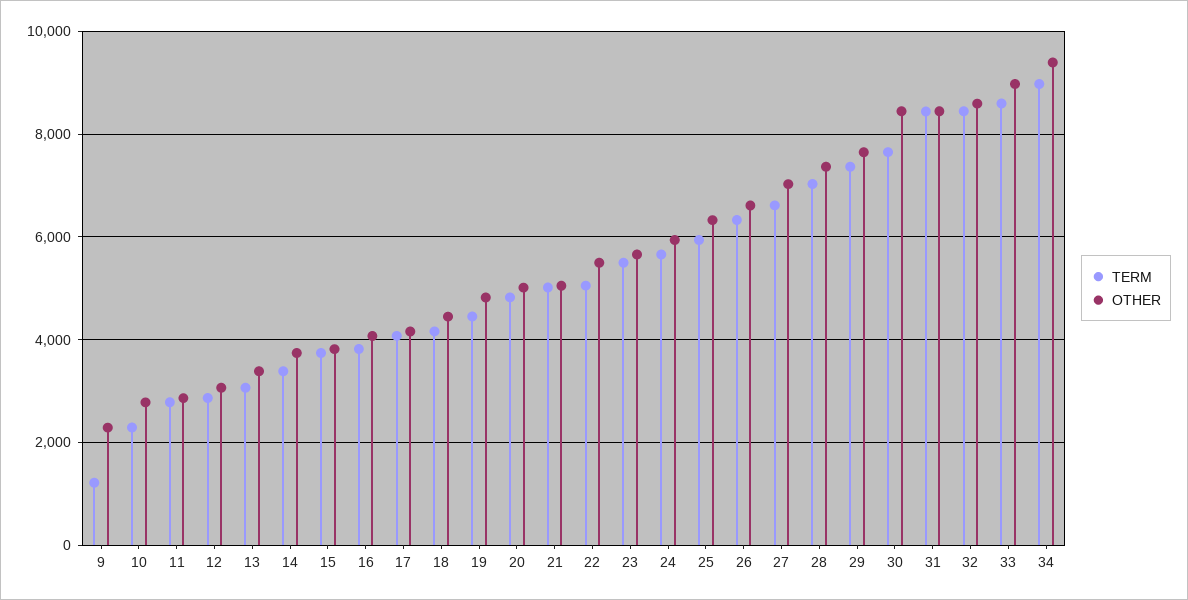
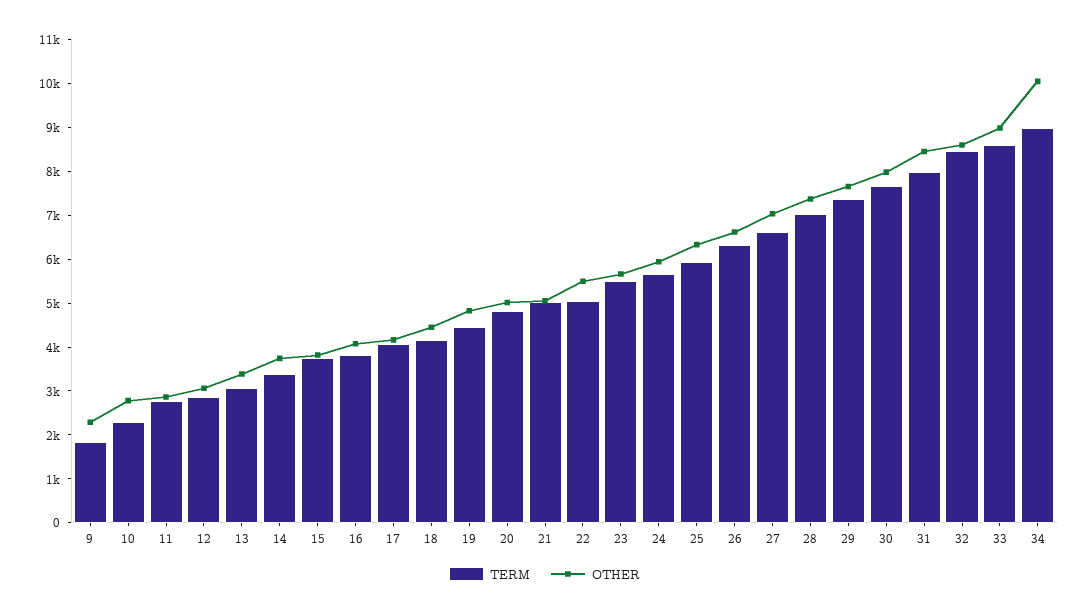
  {
    "TERM": {
-     "9": 1200,
+     "9": 1800,
      "10": 2200,
      "11": 2800,
      "12": 2800,
      "13": 3000,
      "14": 3400,
      "15": 3800,
      "16": 3800,
      "17": 4000,
      "18": 4200,
      "19": 4400,
      "20": 4800,
      "21": 5000,
      "22": 5000,
      "23": 5400,
      "24": 5600,
      "25": 6000,
      "26": 6400,
      "27": 6600,
      "28": 7000,
      "29": 7400,
      "30": 7600,
-     "31": 8400,
+     "31": 8000,
      "32": 8400,
      "33": 8600,
      "34": 9000
    },
    "OTHER": {
      "9": 2200,
      "10": 2800,
      "11": 2800,
      "12": 3000,
      "13": 3400,
      "14": 3800,
      "15": 3800,
      "16": 4000,
      "17": 4200,
      "18": 4400,
      "19": 4800,
      "20": 5000,
      "21": 5000,
      "22": 5400,
      "23": 5600,
      "24": 6000,
      "25": 6400,
      "26": 6600,
      "27": 7000,
      "28": 7400,
      "29": 7600,
-     "30": 8400,
+     "30": 8000,
      "31": 8400,
      "32": 8600,
      "33": 9000,
-     "34": 9400
+     "34": 10000
    }
  }

